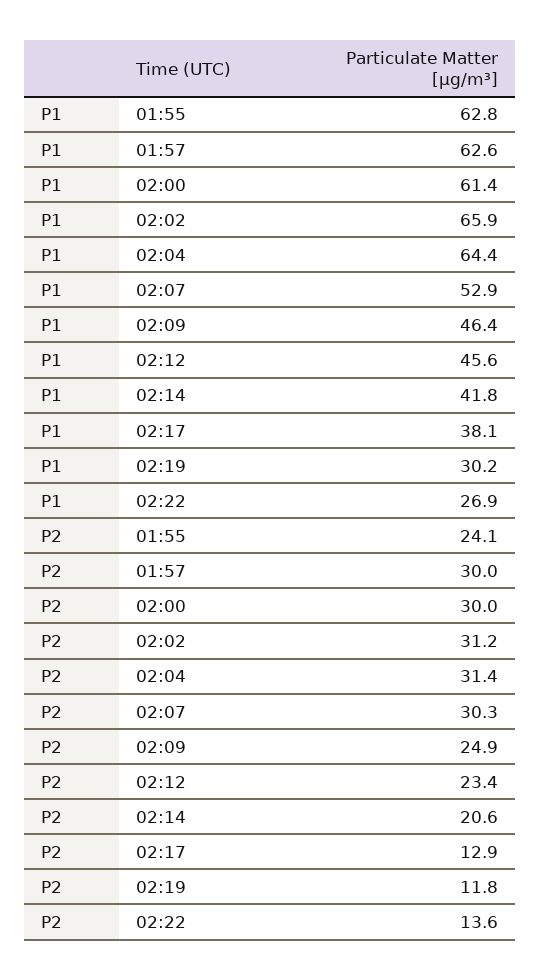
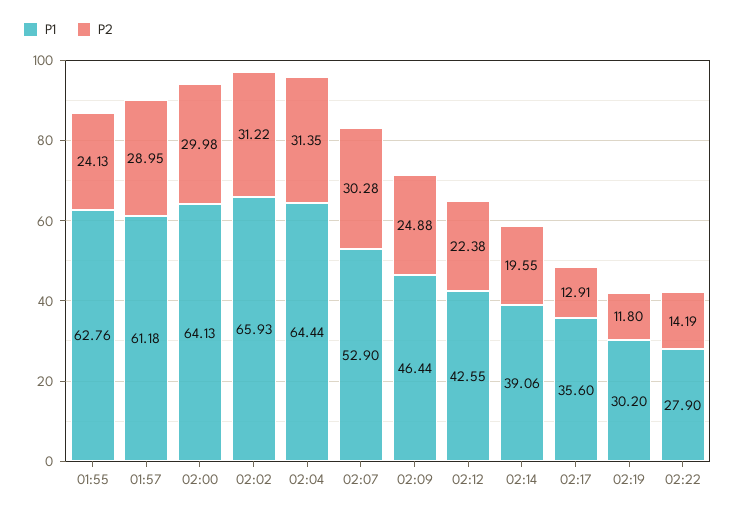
  {
    "P1": {
      "01:55": 62.76,
-     "01:57": 62.6,
+     "01:57": 61.18,
-     "02:00": 61.4,
+     "02:00": 64.13,
      "02:02": 65.93,
      "02:04": 64.44,
      "02:07": 52.9,
      "02:09": 46.44,
-     "02:12": 45.6,
+     "02:12": 42.55,
-     "02:14": 41.8,
+     "02:14": 39.06,
-     "02:17": 38.1,
+     "02:17": 35.6,
      "02:19": 30.2,
-     "02:22": 26.9
+     "02:22": 27.9
    },
    "P2": {
      "01:55": 24.13,
-     "01:57": 30,
+     "01:57": 28.95,
      "02:00": 29.98,
      "02:02": 31.22,
      "02:04": 31.35,
      "02:07": 30.28,
      "02:09": 24.88,
-     "02:12": 23.4,
+     "02:12": 22.38,
-     "02:14": 20.6,
+     "02:14": 19.55,
      "02:17": 12.91,
      "02:19": 11.8,
-     "02:22": 13.6
+     "02:22": 14.19
    }
  }

